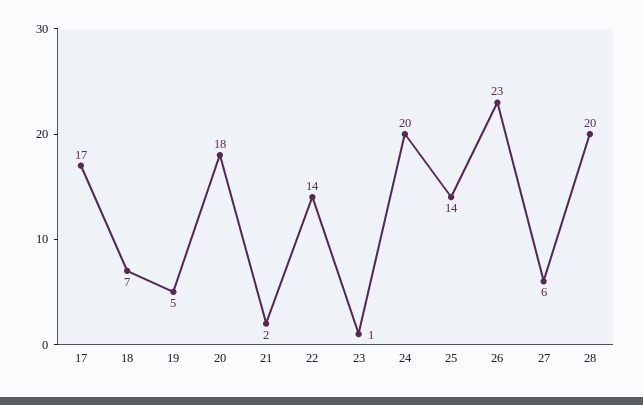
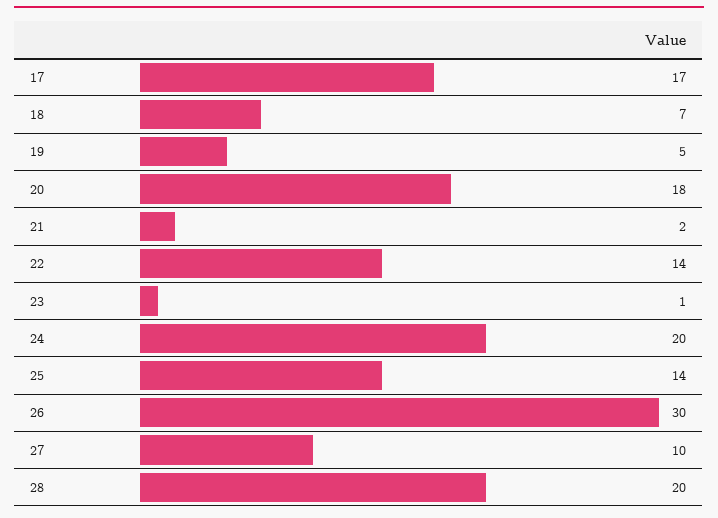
  {
    "17": 17,
    "18": 7,
    "19": 5,
    "20": 18,
    "21": 2,
    "22": 14,
    "23": 1,
    "24": 20,
    "25": 14,
-   "26": 23,
+   "26": 30,
-   "27": 6,
+   "27": 10,
    "28": 20
  }

